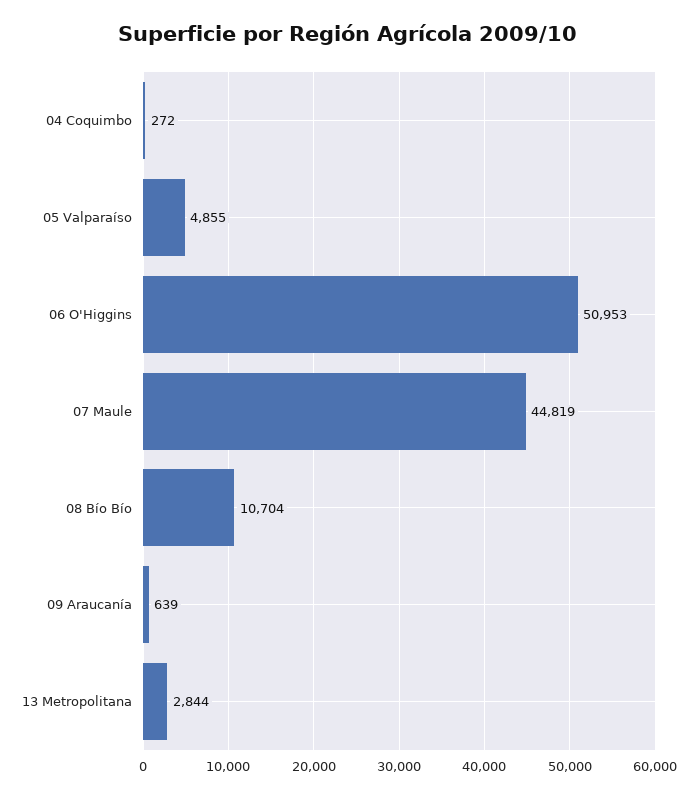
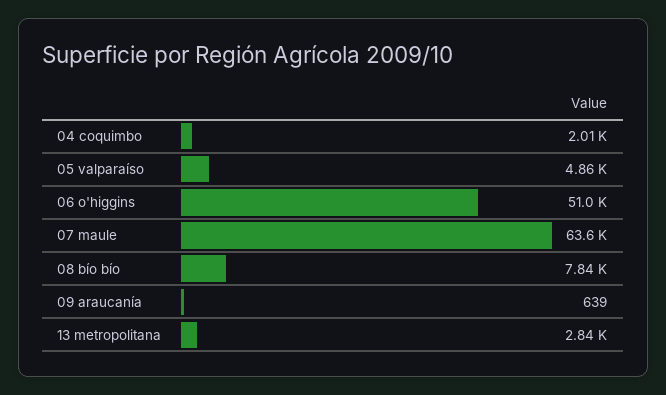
  {
-   "04 Coquimbo": 272,
+   "04 Coquimbo": 2010,
    "05 Valparaíso": 4855,
    "06 O'Higgins": 50953,
-   "07 Maule": 44819,
+   "07 Maule": 63600,
-   "08 Bío Bío": 10704,
+   "08 Bío Bío": 7840,
    "09 Araucanía": 639,
    "13 Metropolitana": 2844
  }

